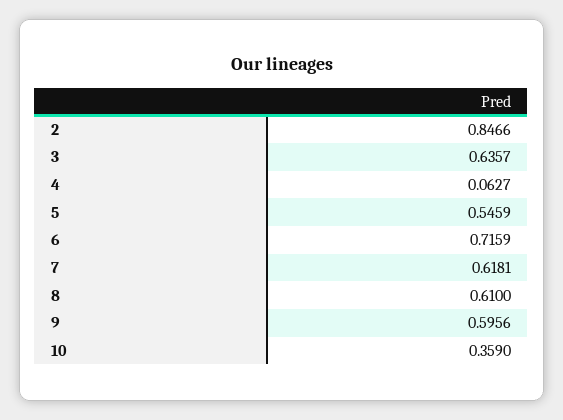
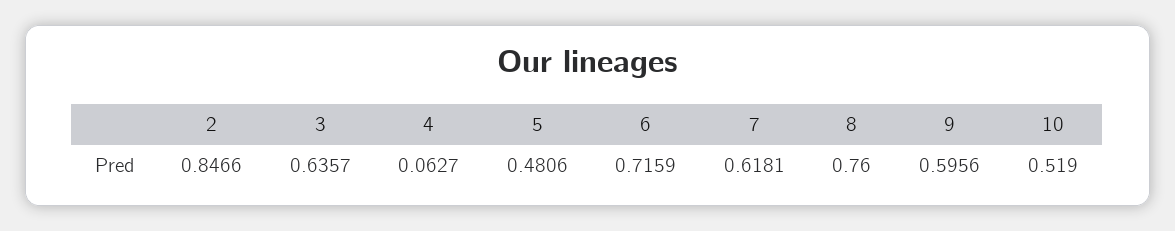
  {
    "2": 0.8466,
    "3": 0.6357,
    "4": 0.0627,
-   "5": 0.5459,
+   "5": 0.4806,
    "6": 0.7159,
    "7": 0.6181,
-   "8": 0.61,
+   "8": 0.76,
    "9": 0.5956,
-   "10": 0.359
+   "10": 0.519
  }

